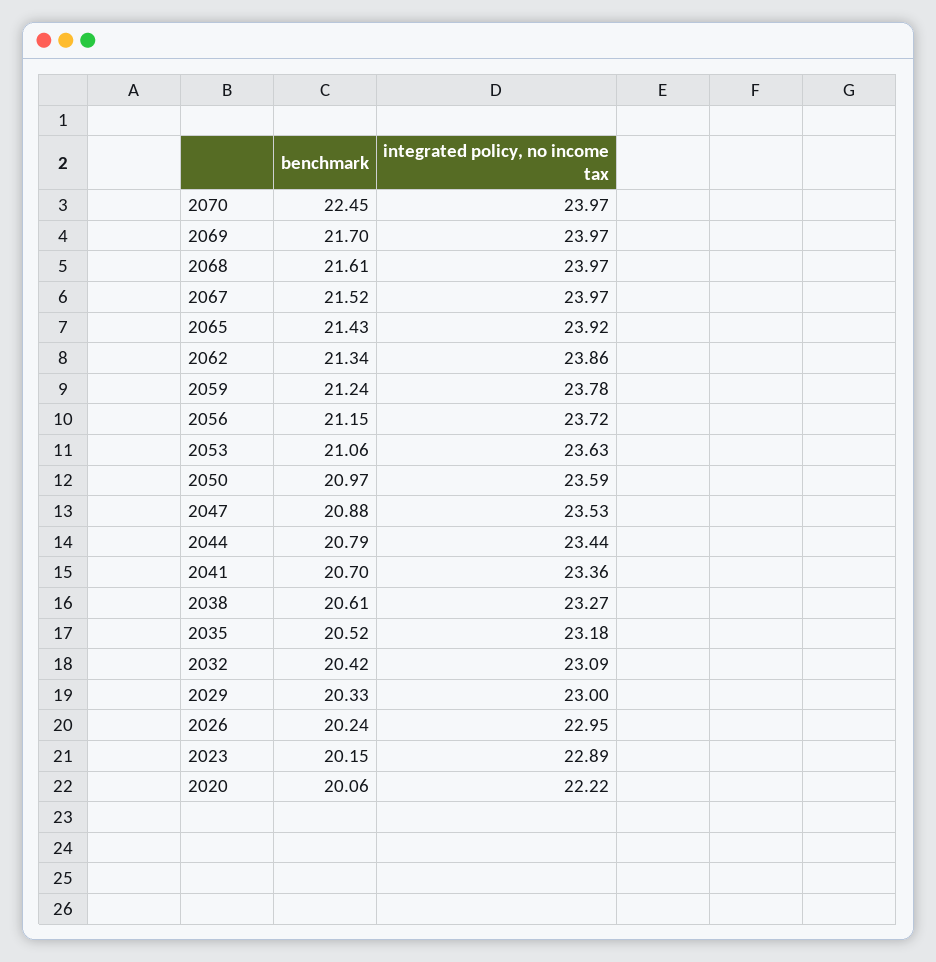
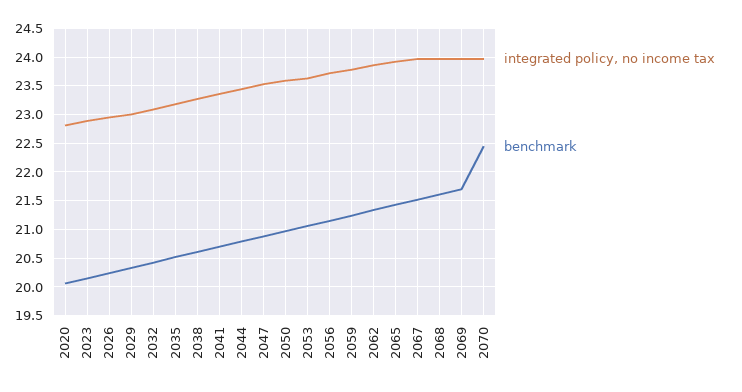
  {
    "benchmark": {
      "2070": 22.45,
      "2069": 21.7,
      "2068": 21.61,
      "2067": 21.52,
      "2065": 21.43,
      "2062": 21.34,
      "2059": 21.24,
      "2056": 21.15,
      "2053": 21.06,
      "2050": 20.97,
      "2047": 20.88,
      "2044": 20.79,
      "2041": 20.7,
      "2038": 20.61,
      "2035": 20.52,
      "2032": 20.42,
      "2029": 20.33,
      "2026": 20.24,
      "2023": 20.15,
      "2020": 20.06
    },
    "integrated policy, no income tax": {
      "2070": 23.97,
      "2069": 23.97,
      "2068": 23.97,
      "2067": 23.97,
      "2065": 23.92,
      "2062": 23.86,
      "2059": 23.78,
      "2056": 23.72,
      "2053": 23.63,
      "2050": 23.59,
      "2047": 23.53,
      "2044": 23.44,
      "2041": 23.36,
      "2038": 23.27,
      "2035": 23.18,
      "2032": 23.09,
      "2029": 23,
      "2026": 22.95,
      "2023": 22.89,
-     "2020": 22.22
+     "2020": 22.75
    }
  }

